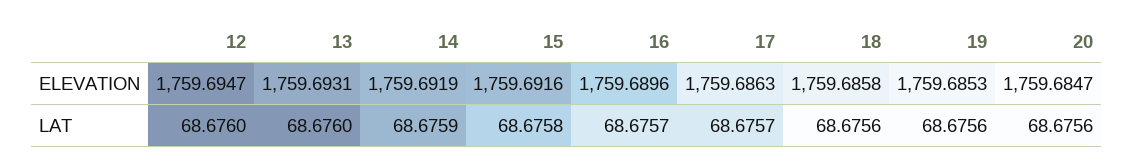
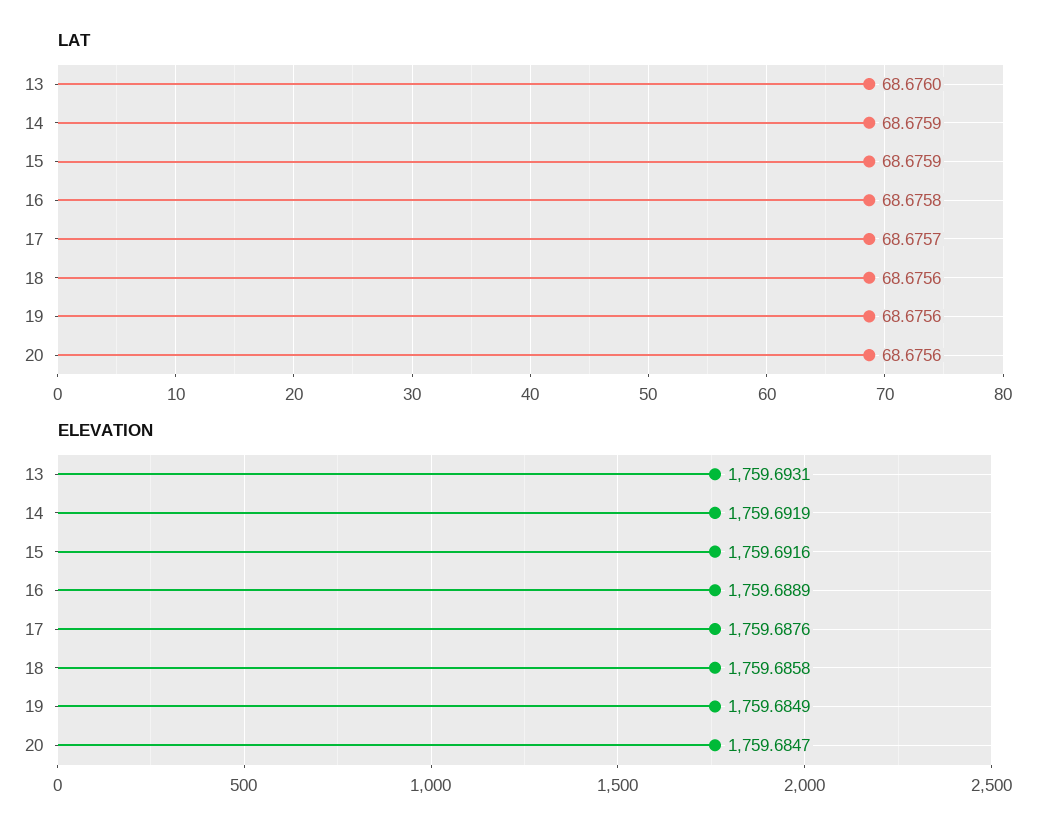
  {
    "ELEVATION": {
-     "12": 1759.6947,
      "13": 1759.6931,
      "14": 1759.6919,
      "15": 1759.6916,
-     "16": 1759.6896,
+     "16": 1759.6889,
-     "17": 1759.6863,
+     "17": 1759.6876,
      "18": 1759.6858,
-     "19": 1759.6853,
+     "19": 1759.6849,
      "20": 1759.6847
    },
    "LAT": {
-     "12": 68.676,
      "13": 68.676,
      "14": 68.6759,
-     "15": 68.6758,
+     "15": 68.6759,
-     "16": 68.6757,
+     "16": 68.6758,
      "17": 68.6757,
      "18": 68.6756,
      "19": 68.6756,
      "20": 68.6756
    }
  }

